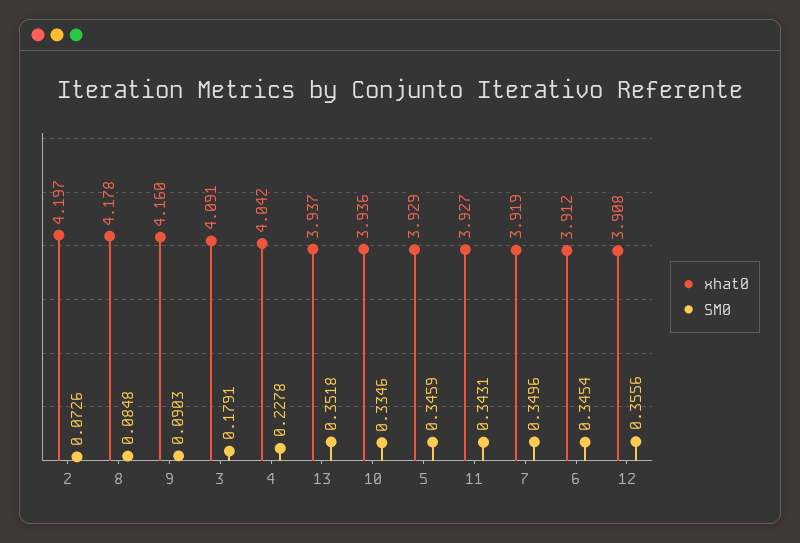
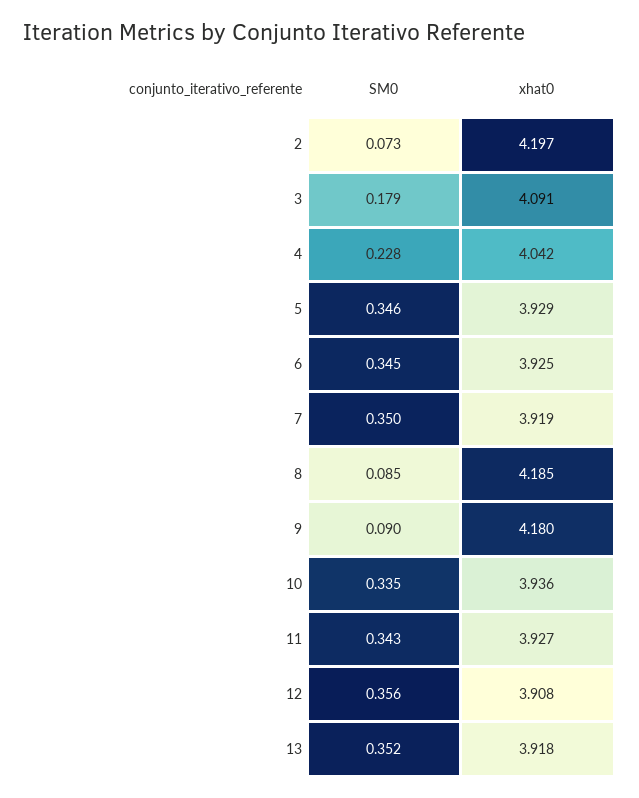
  {
    "xhat0": {
      "2": 4.197,
-     "8": 4.178,
+     "8": 4.185,
-     "9": 4.16,
+     "9": 4.18,
      "3": 4.091,
      "4": 4.042,
-     "13": 3.937,
+     "13": 3.918,
      "10": 3.936,
      "5": 3.929,
      "11": 3.927,
      "7": 3.919,
-     "6": 3.912,
+     "6": 3.925,
      "12": 3.908
    },
    "SM0": {
      "2": 0.0726,
      "8": 0.0848,
      "9": 0.0903,
      "3": 0.1791,
      "4": 0.2278,
      "13": 0.3518,
      "10": 0.3346,
      "5": 0.3459,
      "11": 0.3431,
      "7": 0.3496,
      "6": 0.3454,
      "12": 0.3556
    }
  }

